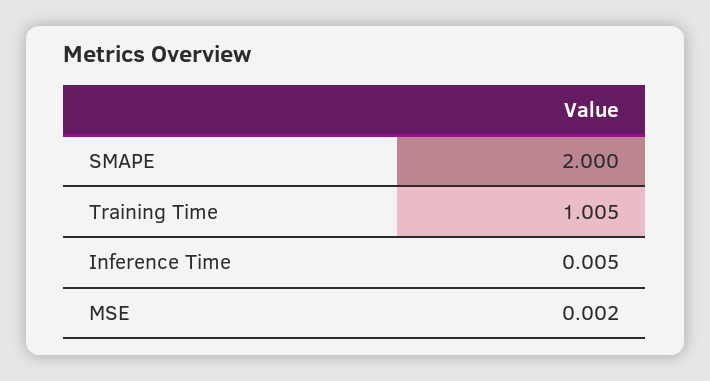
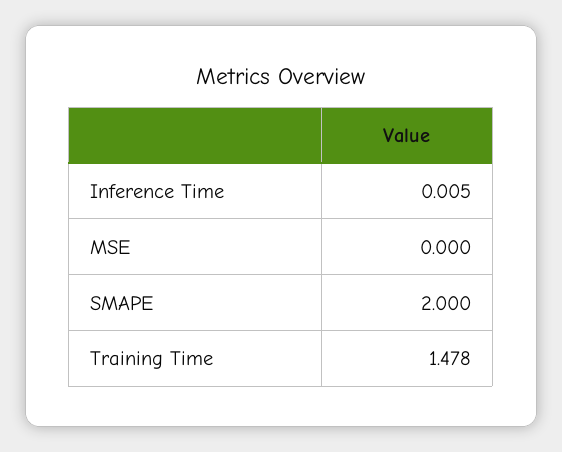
  {
    "SMAPE": 2,
-   "Training Time": 1.005,
+   "Training Time": 1.478,
    "Inference Time": 0.005,
-   "MSE": 0.002
+   "MSE": 0
  }

